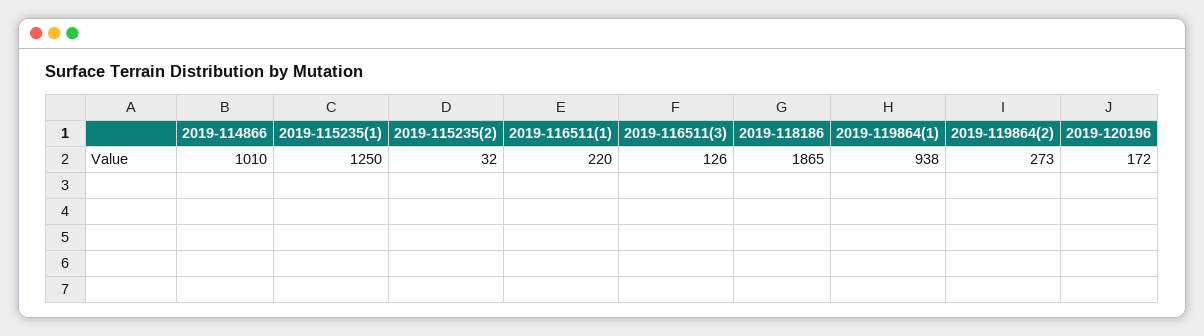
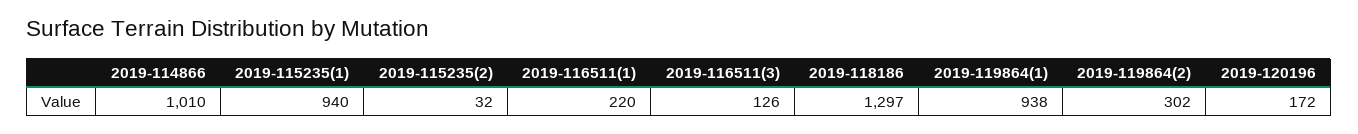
  {
    "2019-114866": 1010,
-   "2019-115235(1)": 1250,
+   "2019-115235(1)": 940,
    "2019-115235(2)": 32,
    "2019-116511(1)": 220,
    "2019-116511(3)": 126,
-   "2019-118186": 1865,
+   "2019-118186": 1297,
    "2019-119864(1)": 938,
-   "2019-119864(2)": 273,
+   "2019-119864(2)": 302,
    "2019-120196": 172
  }

